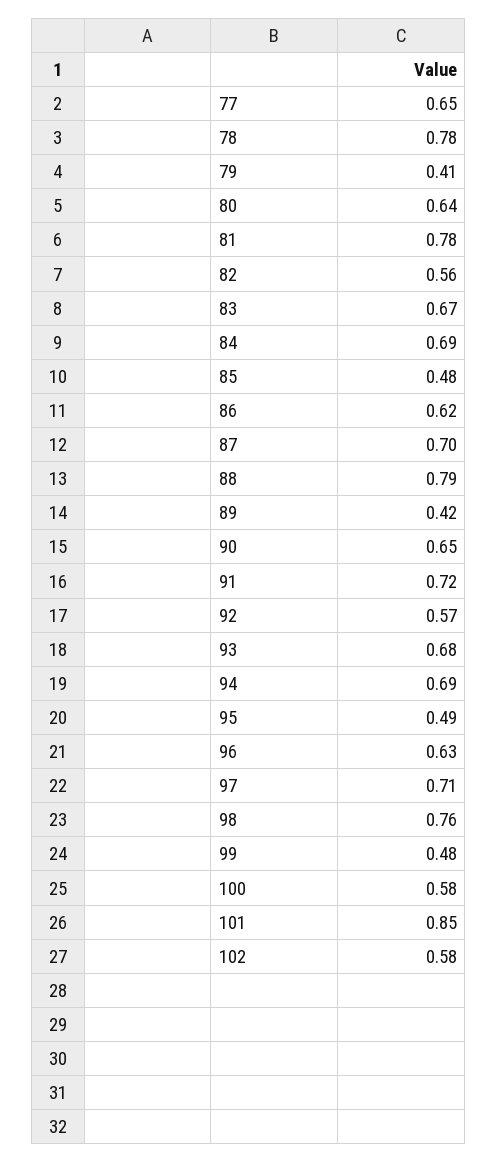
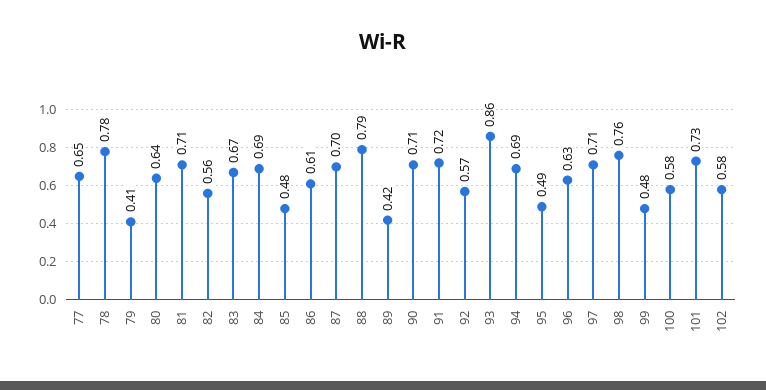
  {
    "77": 0.65,
    "78": 0.78,
    "79": 0.41,
    "80": 0.64,
-   "81": 0.78,
+   "81": 0.71,
    "82": 0.56,
    "83": 0.67,
    "84": 0.69,
    "85": 0.48,
-   "86": 0.62,
+   "86": 0.61,
    "87": 0.7,
    "88": 0.79,
    "89": 0.42,
-   "90": 0.65,
+   "90": 0.71,
    "91": 0.72,
    "92": 0.57,
-   "93": 0.68,
+   "93": 0.86,
    "94": 0.69,
    "95": 0.49,
    "96": 0.63,
    "97": 0.71,
    "98": 0.76,
    "99": 0.48,
    "100": 0.58,
-   "101": 0.85,
+   "101": 0.73,
    "102": 0.58
  }

